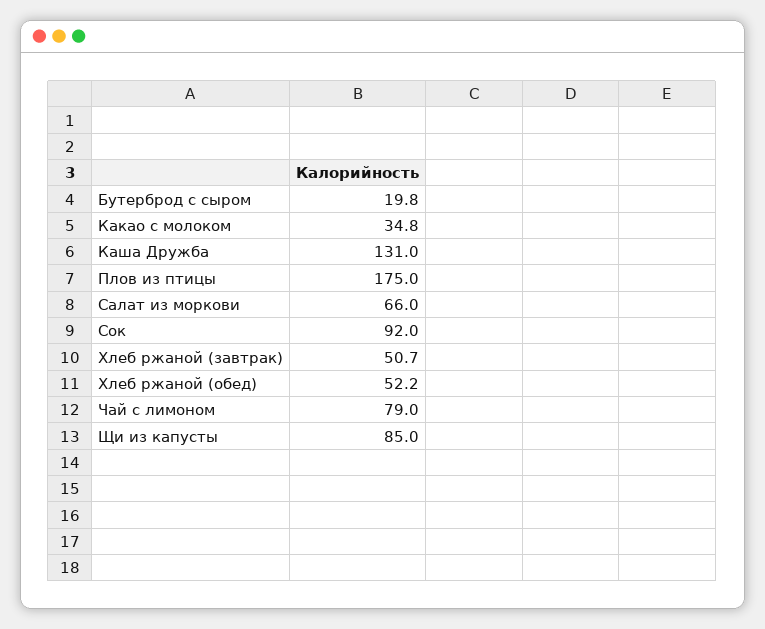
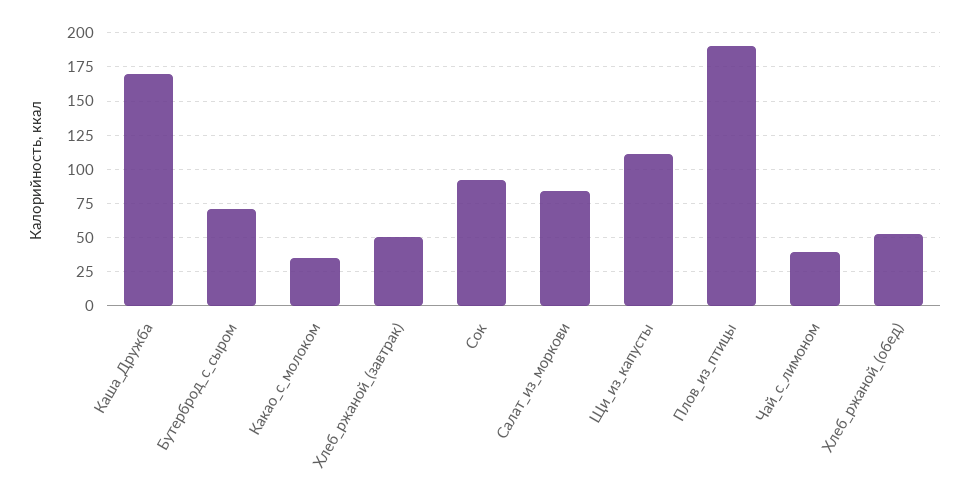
  {
-   "Бутерброд с сыром": 19.8,
+   "Бутерброд с сыром": 70,
    "Какао с молоком": 34.8,
-   "Каша Дружба": 131,
+   "Каша Дружба": 170,
-   "Плов из птицы": 175,
+   "Плов из птицы": 190,
-   "Салат из моркови": 66,
+   "Салат из моркови": 85,
    "Сок": 92,
    "Хлеб ржаной (завтрак)": 50.7,
    "Хлеб ржаной (обед)": 52.2,
-   "Чай с лимоном": 79,
+   "Чай с лимоном": 40,
-   "Щи из капусты": 85
+   "Щи из капусты": 110
  }

